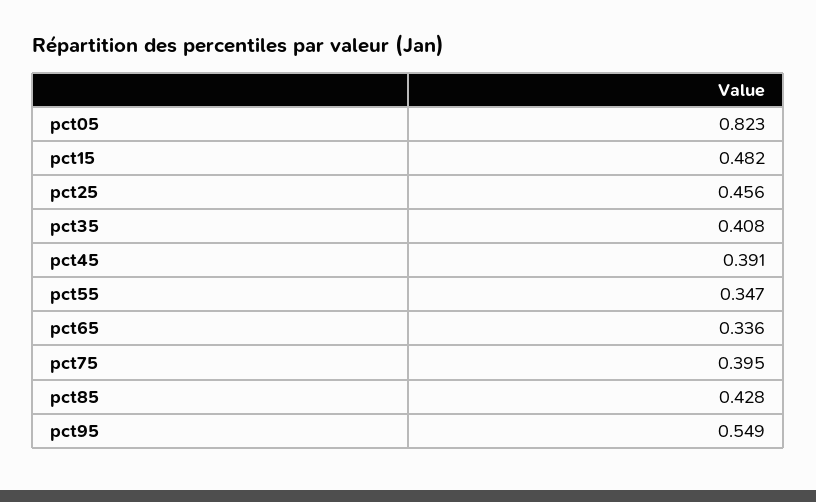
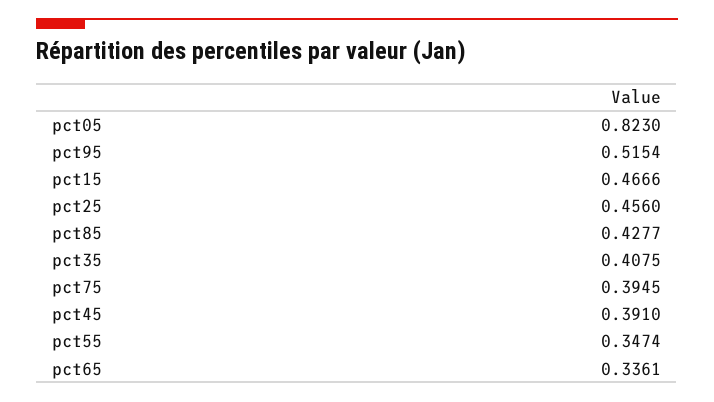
  {
    "pct05": 0.823,
-   "pct15": 0.482,
+   "pct15": 0.4666,
    "pct25": 0.456,
    "pct35": 0.4075,
    "pct45": 0.391,
    "pct55": 0.3474,
    "pct65": 0.3361,
    "pct75": 0.3945,
    "pct85": 0.4277,
-   "pct95": 0.549
+   "pct95": 0.5154
  }

